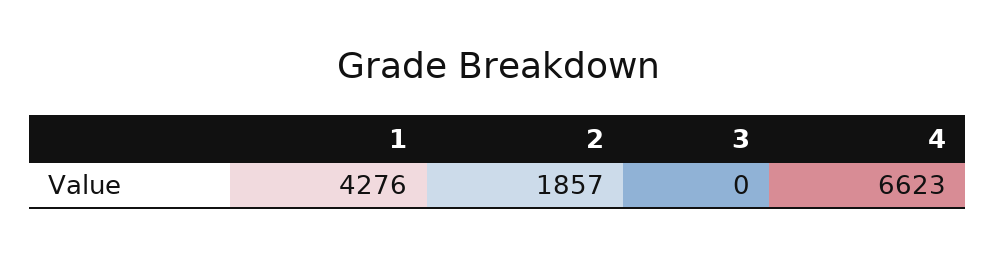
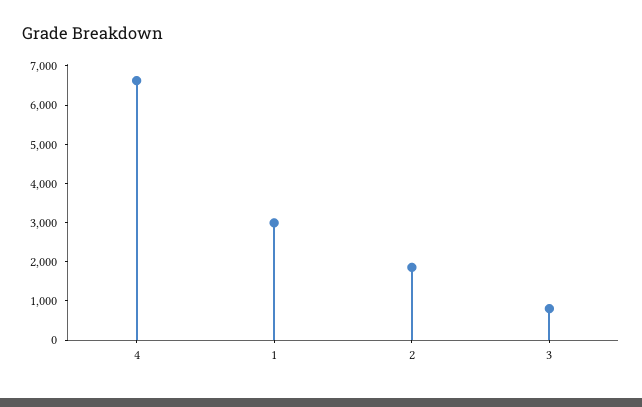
  {
-   "1": 4276,
+   "1": 3000,
    "2": 1857,
-   "3": 0,
+   "3": 750,
    "4": 6623
  }

